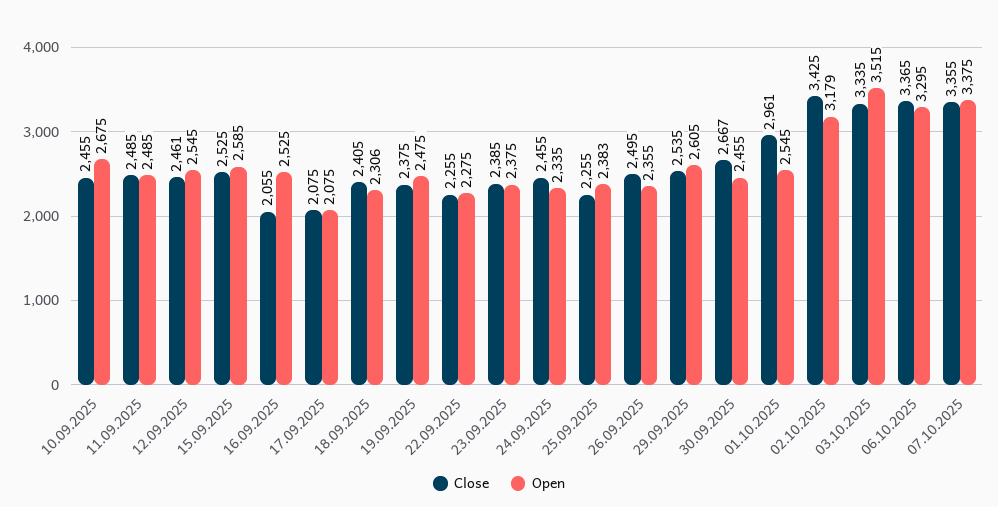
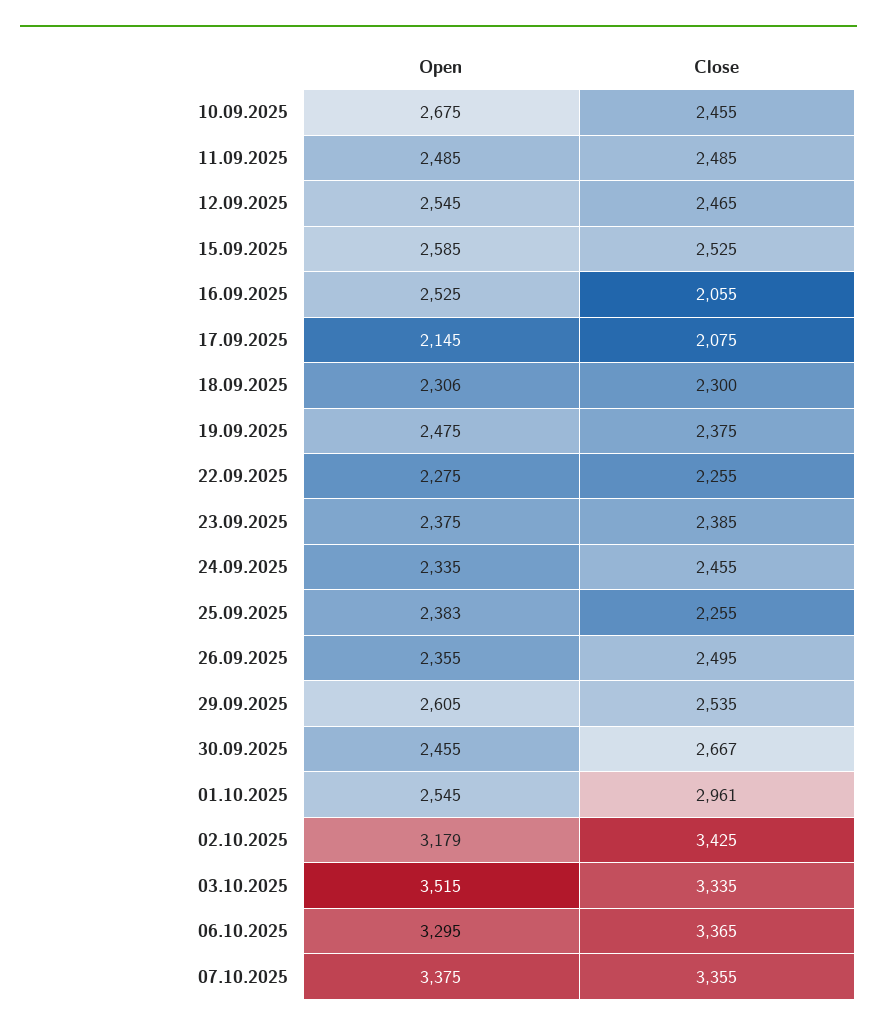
  {
    "Close": {
      "10.09.2025": 2455,
      "11.09.2025": 2485,
-     "12.09.2025": 2461,
+     "12.09.2025": 2465,
      "15.09.2025": 2525,
      "16.09.2025": 2055,
      "17.09.2025": 2075,
-     "18.09.2025": 2405,
+     "18.09.2025": 2300,
      "19.09.2025": 2375,
      "22.09.2025": 2255,
      "23.09.2025": 2385,
      "24.09.2025": 2455,
      "25.09.2025": 2255,
      "26.09.2025": 2495,
      "29.09.2025": 2535,
      "30.09.2025": 2667,
      "01.10.2025": 2961,
      "02.10.2025": 3425,
      "03.10.2025": 3335,
      "06.10.2025": 3365,
      "07.10.2025": 3355
    },
    "Open": {
      "10.09.2025": 2675,
      "11.09.2025": 2485,
      "12.09.2025": 2545,
      "15.09.2025": 2585,
      "16.09.2025": 2525,
-     "17.09.2025": 2075,
+     "17.09.2025": 2145,
      "18.09.2025": 2306,
      "19.09.2025": 2475,
      "22.09.2025": 2275,
      "23.09.2025": 2375,
      "24.09.2025": 2335,
      "25.09.2025": 2383,
      "26.09.2025": 2355,
      "29.09.2025": 2605,
      "30.09.2025": 2455,
      "01.10.2025": 2545,
      "02.10.2025": 3179,
      "03.10.2025": 3515,
      "06.10.2025": 3295,
      "07.10.2025": 3375
    }
  }

